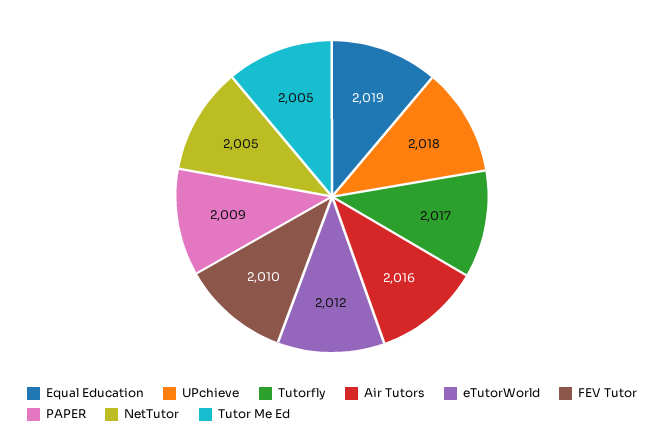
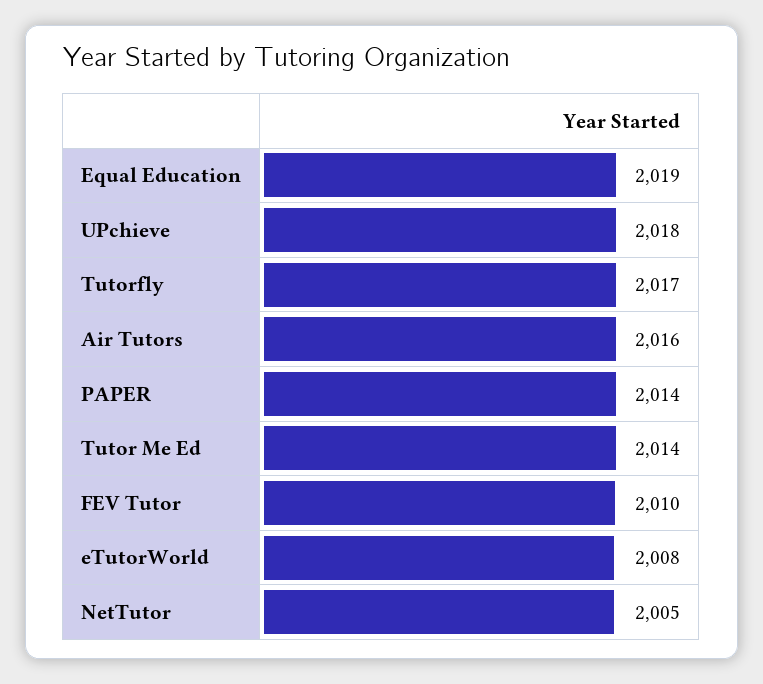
  {
    "Equal Education": 2019,
    "UPchieve": 2018,
    "Tutorfly": 2017,
    "Air Tutors": 2016,
-   "eTutorWorld": 2012,
+   "eTutorWorld": 2008,
    "FEV Tutor": 2010,
-   "PAPER": 2009,
+   "PAPER": 2014,
    "NetTutor": 2005,
-   "Tutor Me Ed": 2005
+   "Tutor Me Ed": 2014
  }

